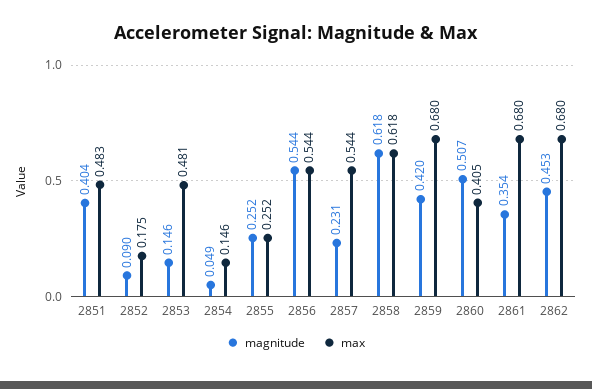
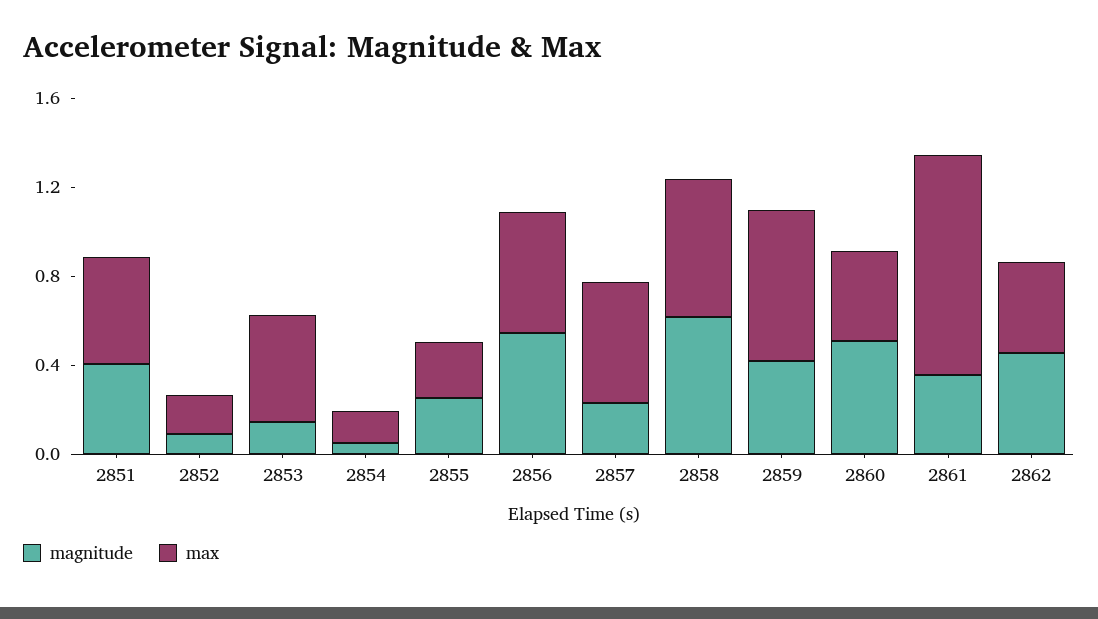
  {
    "magnitude": {
      "2851": 0.404,
      "2852": 0.09,
      "2853": 0.146,
      "2854": 0.049,
      "2855": 0.252,
      "2856": 0.544,
      "2857": 0.231,
      "2858": 0.618,
      "2859": 0.42,
      "2860": 0.507,
      "2861": 0.354,
      "2862": 0.453
    },
    "max": {
      "2851": 0.483,
      "2852": 0.175,
      "2853": 0.481,
      "2854": 0.146,
      "2855": 0.252,
      "2856": 0.544,
      "2857": 0.544,
      "2858": 0.618,
      "2859": 0.68,
      "2860": 0.405,
-     "2861": 0.68,
+     "2861": 1,
-     "2862": 0.68
+     "2862": 0.4
    }
  }

